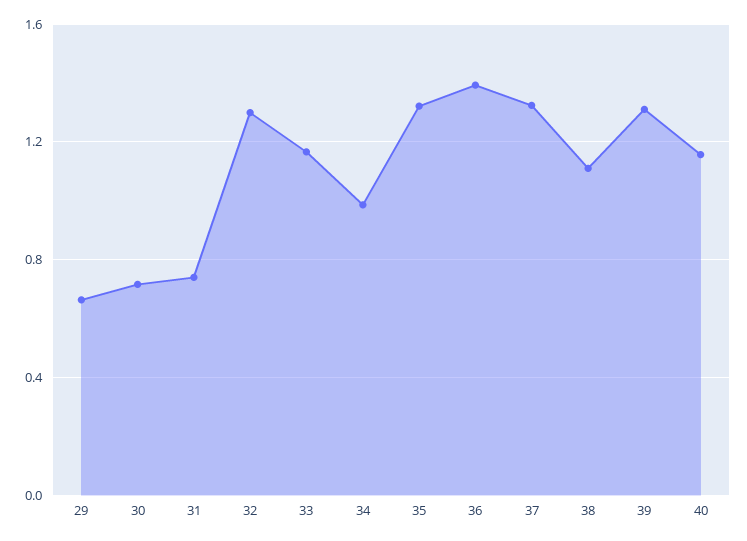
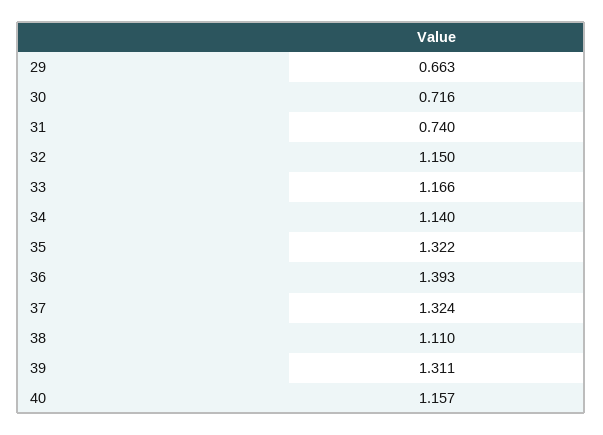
  {
    "29": 0.663,
    "30": 0.716,
    "31": 0.74,
-   "32": 1.3,
+   "32": 1.15,
    "33": 1.166,
-   "34": 1,
+   "34": 1.14,
    "35": 1.322,
    "36": 1.393,
    "37": 1.324,
    "38": 1.11,
    "39": 1.311,
    "40": 1.157
  }

